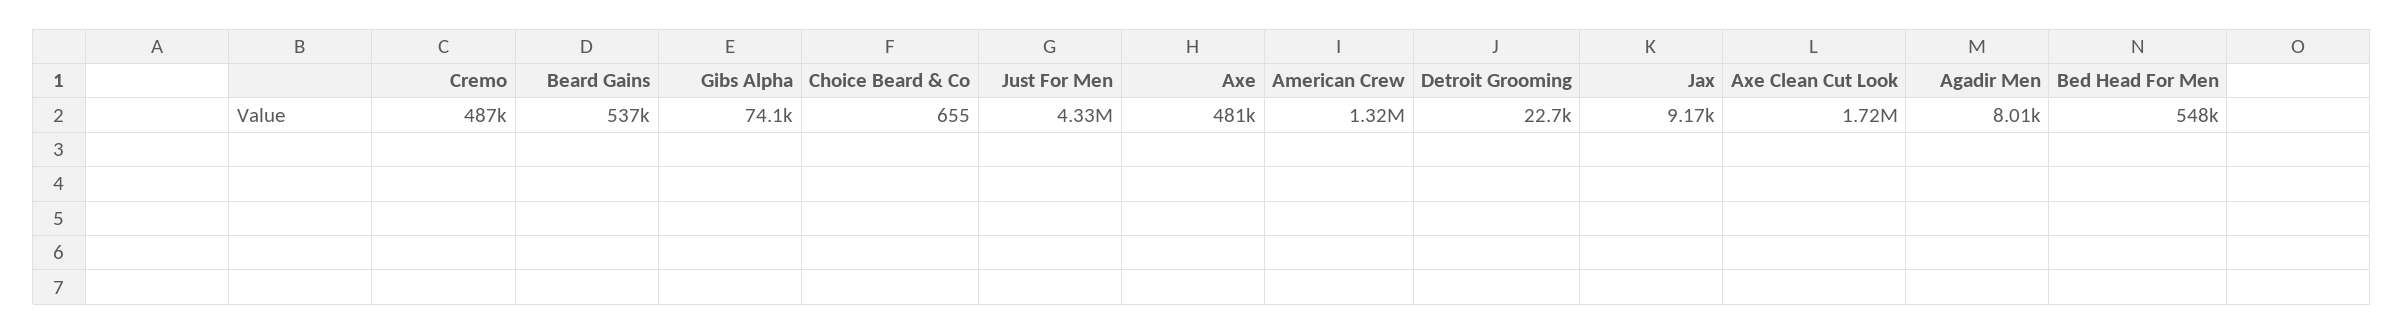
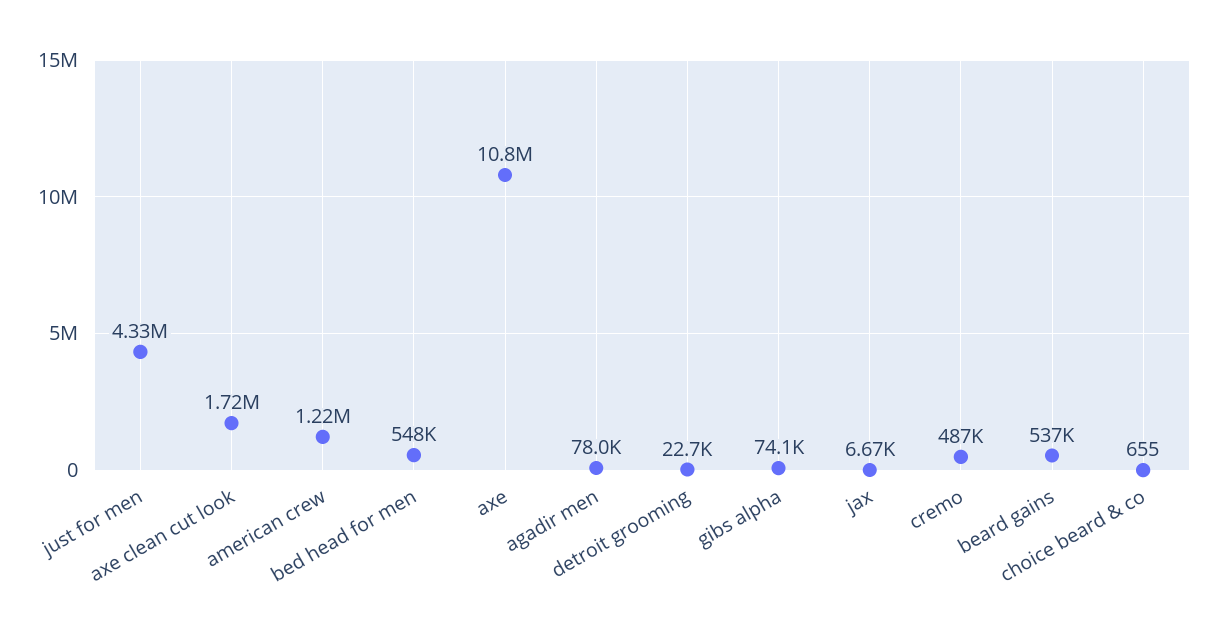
  {
    "Cremo": 487000,
    "Beard Gains": 537000,
    "Gibs Alpha": 74100,
    "Choice Beard & Co": 655,
    "Just For Men": 4330000,
-   "Axe": 481000,
+   "Axe": 10800000,
-   "American Crew": 1320000,
+   "American Crew": 1220000,
    "Detroit Grooming": 22700,
-   "Jax": 9170,
+   "Jax": 6670,
    "Axe Clean Cut Look": 1720000,
-   "Agadir Men": 8010,
+   "Agadir Men": 78000,
    "Bed Head For Men": 548000
  }

